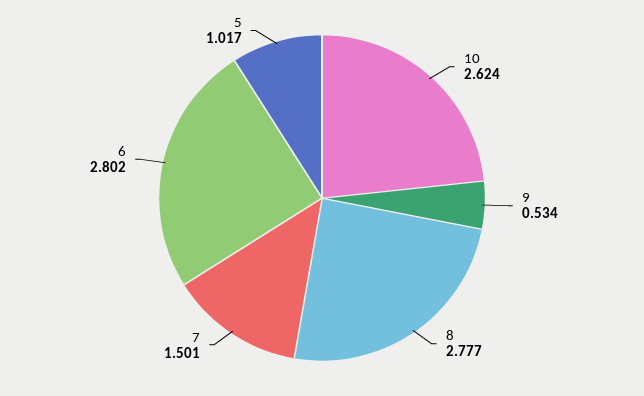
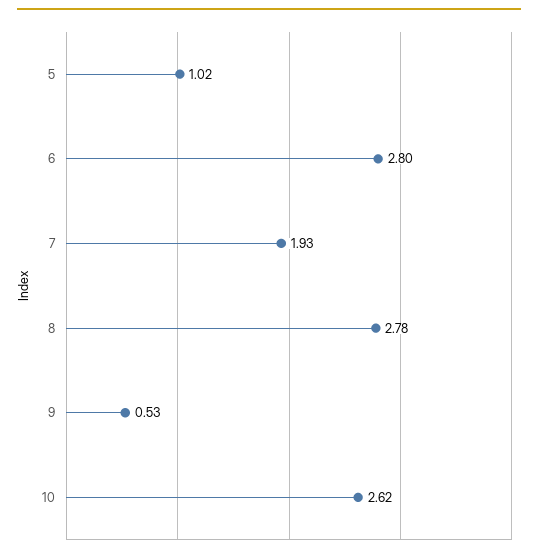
  {
    "10": 2.624,
    "9": 0.534,
    "8": 2.777,
-   "7": 1.501,
+   "7": 1.93,
    "6": 2.802,
    "5": 1.017
  }

